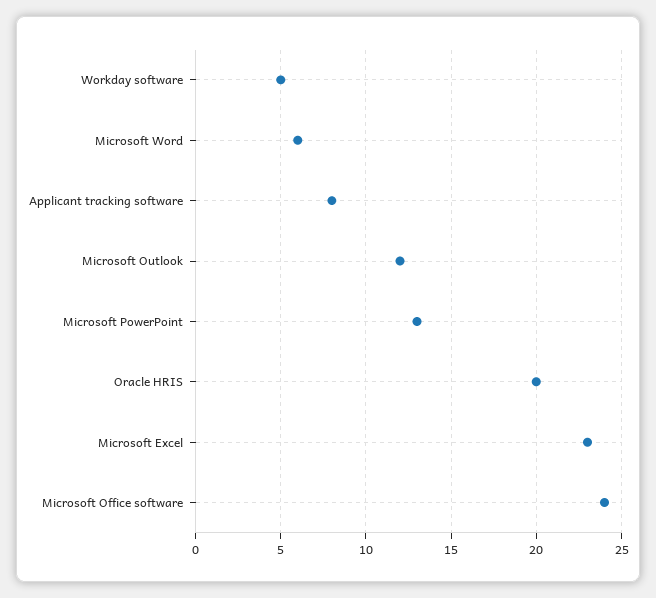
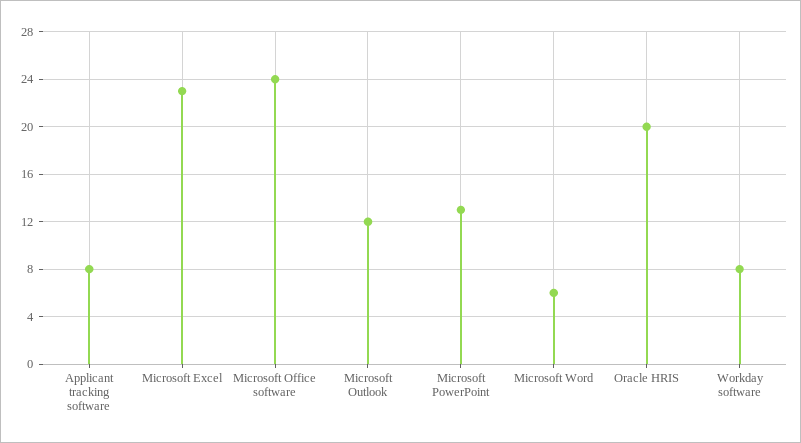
  {
-   "Workday software": 5,
+   "Workday software": 8,
    "Microsoft Word": 6,
    "Applicant tracking software": 8,
    "Microsoft Outlook": 12,
    "Microsoft PowerPoint": 13,
    "Oracle HRIS": 20,
    "Microsoft Excel": 23,
    "Microsoft Office software": 24
  }

